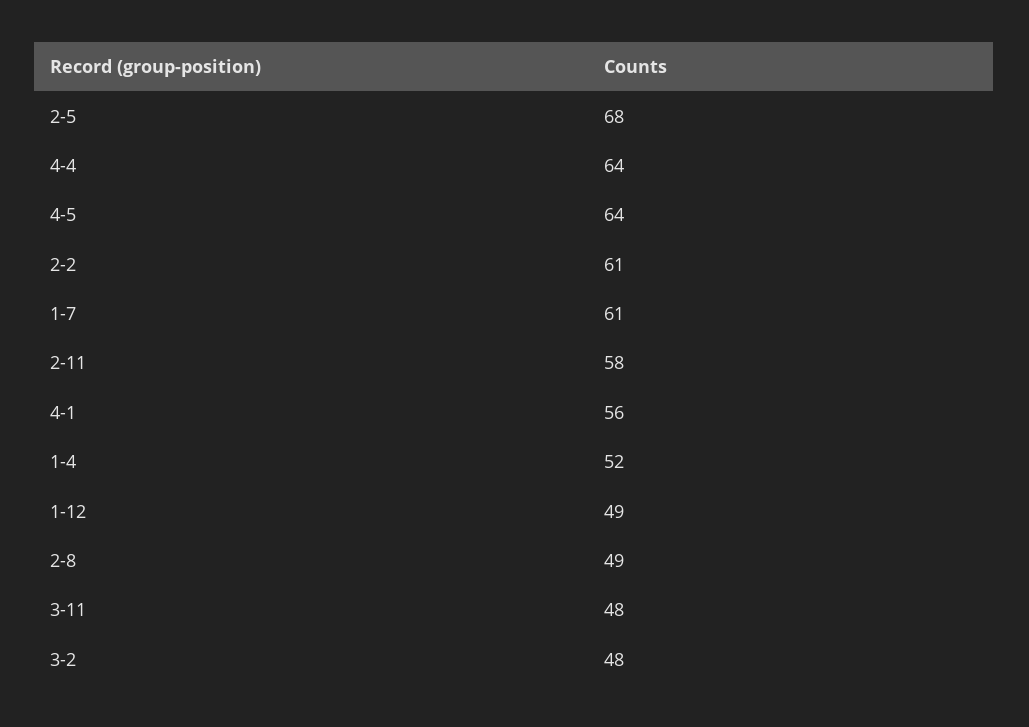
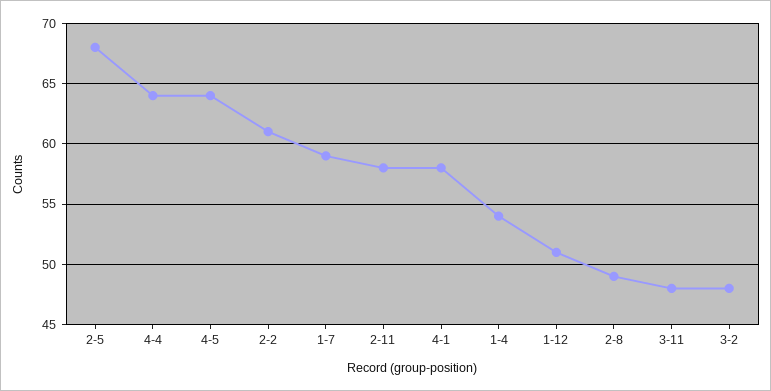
  {
    "2-5": 68,
    "4-4": 64,
    "4-5": 64,
    "2-2": 61,
-   "1-7": 61,
+   "1-7": 59,
    "2-11": 58,
-   "4-1": 56,
+   "4-1": 58,
-   "1-4": 52,
+   "1-4": 54,
-   "1-12": 49,
+   "1-12": 51,
    "2-8": 49,
    "3-11": 48,
    "3-2": 48
  }

